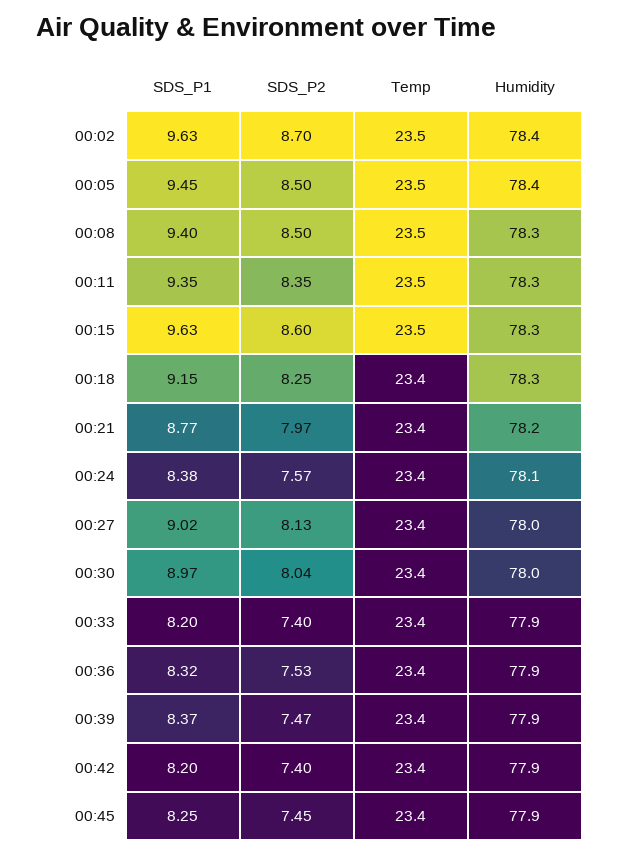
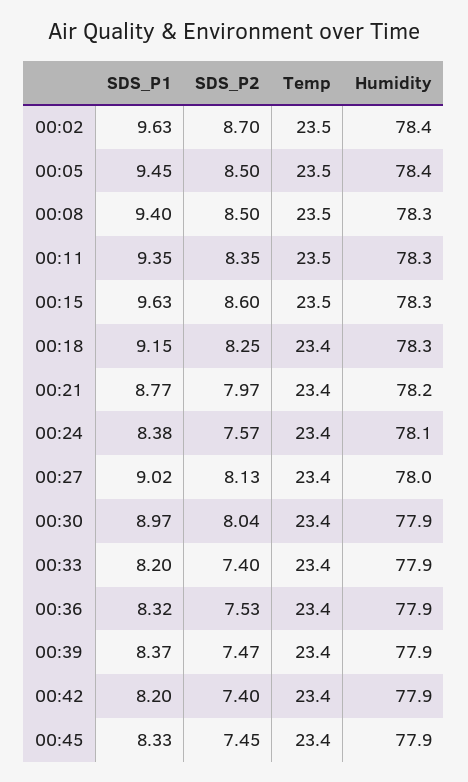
  {
    "SDS_P1": {
      "00:02": 9.63,
      "00:05": 9.45,
      "00:08": 9.4,
      "00:11": 9.35,
      "00:15": 9.63,
      "00:18": 9.15,
      "00:21": 8.77,
      "00:24": 8.38,
      "00:27": 9.02,
      "00:30": 8.97,
      "00:33": 8.2,
      "00:36": 8.32,
      "00:39": 8.37,
      "00:42": 8.2,
-     "00:45": 8.25
+     "00:45": 8.33
    },
    "SDS_P2": {
      "00:02": 8.7,
      "00:05": 8.5,
      "00:08": 8.5,
      "00:11": 8.35,
      "00:15": 8.6,
      "00:18": 8.25,
      "00:21": 7.97,
      "00:24": 7.57,
      "00:27": 8.13,
      "00:30": 8.04,
      "00:33": 7.4,
      "00:36": 7.53,
      "00:39": 7.47,
      "00:42": 7.4,
      "00:45": 7.45
    },
    "Temp": {
      "00:02": 23.5,
      "00:05": 23.5,
      "00:08": 23.5,
      "00:11": 23.5,
      "00:15": 23.5,
      "00:18": 23.4,
      "00:21": 23.4,
      "00:24": 23.4,
      "00:27": 23.4,
      "00:30": 23.4,
      "00:33": 23.4,
      "00:36": 23.4,
      "00:39": 23.4,
      "00:42": 23.4,
      "00:45": 23.4
    },
    "Humidity": {
      "00:02": 78.4,
      "00:05": 78.4,
      "00:08": 78.3,
      "00:11": 78.3,
      "00:15": 78.3,
      "00:18": 78.3,
      "00:21": 78.2,
      "00:24": 78.1,
      "00:27": 78,
-     "00:30": 78,
+     "00:30": 77.9,
      "00:33": 77.9,
      "00:36": 77.9,
      "00:39": 77.9,
      "00:42": 77.9,
      "00:45": 77.9
    }
  }

